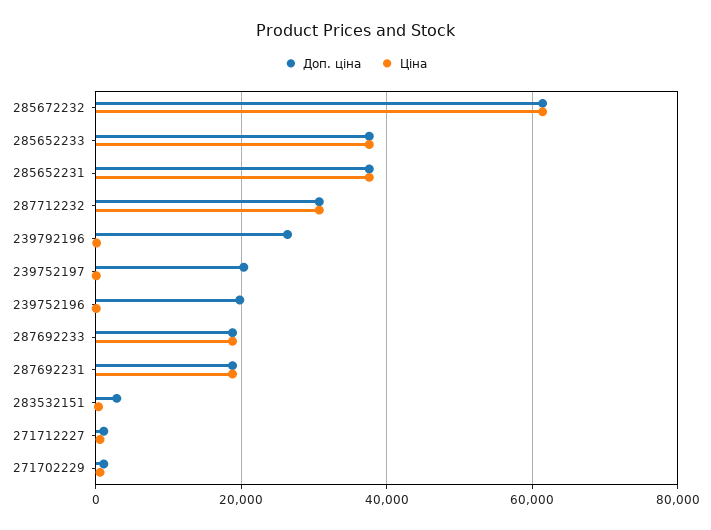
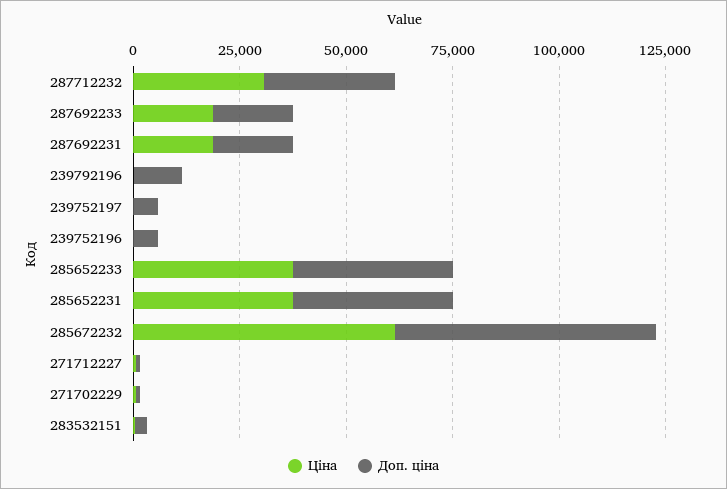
  {
    "Доп. ціна": {
      "285672232": 62000,
      "285652233": 38000,
      "285652231": 38000,
      "287712232": 30000,
-     "239792196": 26000,
+     "239792196": 10000,
-     "239752197": 20000,
+     "239752197": 5000,
-     "239752196": 20000,
+     "239752196": 5000,
      "287692233": 18000,
      "287692231": 18000,
      "283532151": 2000,
      "271712227": 2000,
      "271702229": 2000
    },
    "Ціна": {
      "285672232": 62000,
      "285652233": 38000,
      "285652231": 38000,
      "287712232": 30000,
      "239792196": 0,
      "239752197": 0,
      "239752196": 0,
      "287692233": 18000,
      "287692231": 18000,
      "283532151": 0,
      "271712227": 0,
      "271702229": 0
    }
  }

